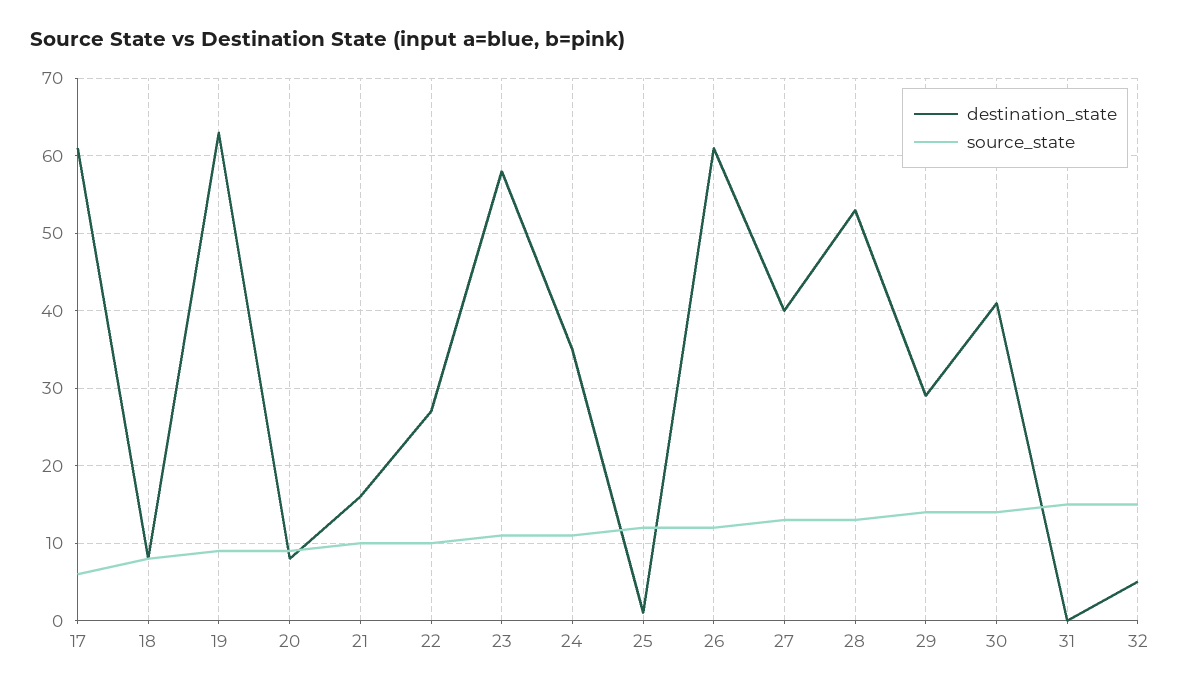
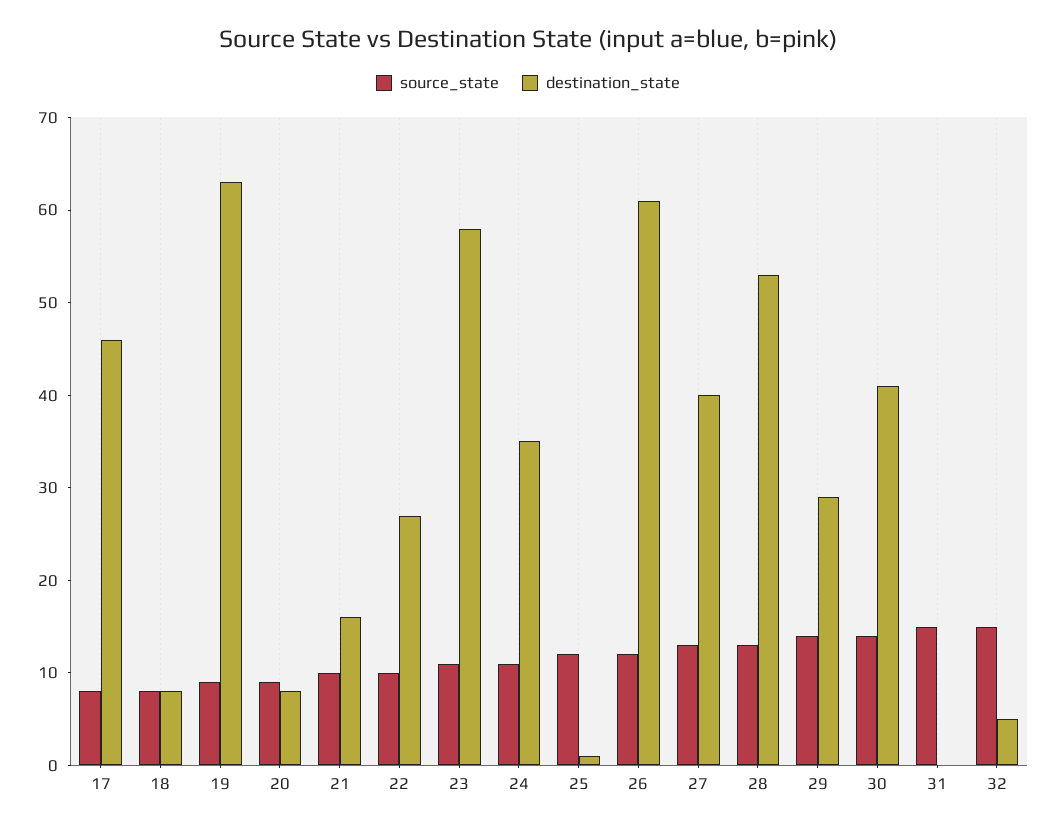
  {
    "destination_state": {
-     "17": 61,
+     "17": 46,
      "18": 8,
      "19": 63,
      "20": 8,
      "21": 16,
      "22": 27,
      "23": 58,
      "24": 35,
      "25": 1,
      "26": 61,
      "27": 40,
      "28": 53,
      "29": 29,
      "30": 41,
      "31": 0,
      "32": 5
    },
    "source_state": {
-     "17": 6,
+     "17": 8,
      "18": 8,
      "19": 9,
      "20": 9,
      "21": 10,
      "22": 10,
      "23": 11,
      "24": 11,
      "25": 12,
      "26": 12,
      "27": 13,
      "28": 13,
      "29": 14,
      "30": 14,
      "31": 15,
      "32": 15
    }
  }

